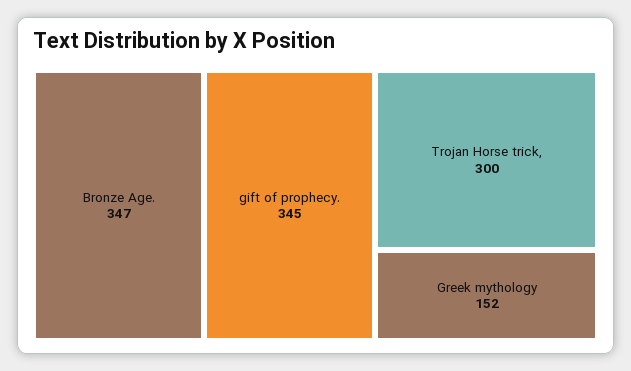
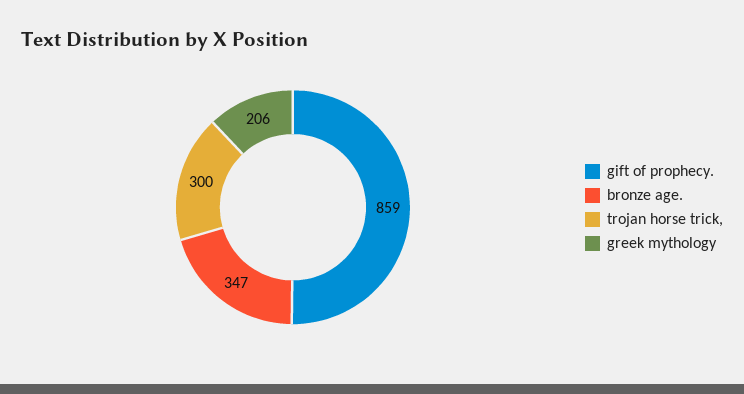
  {
    "Bronze Age.": 347,
-   "gift of prophecy.": 345,
+   "gift of prophecy.": 859,
    "Trojan Horse trick,": 300,
-   "Greek mythology": 152
+   "Greek mythology": 206
  }

